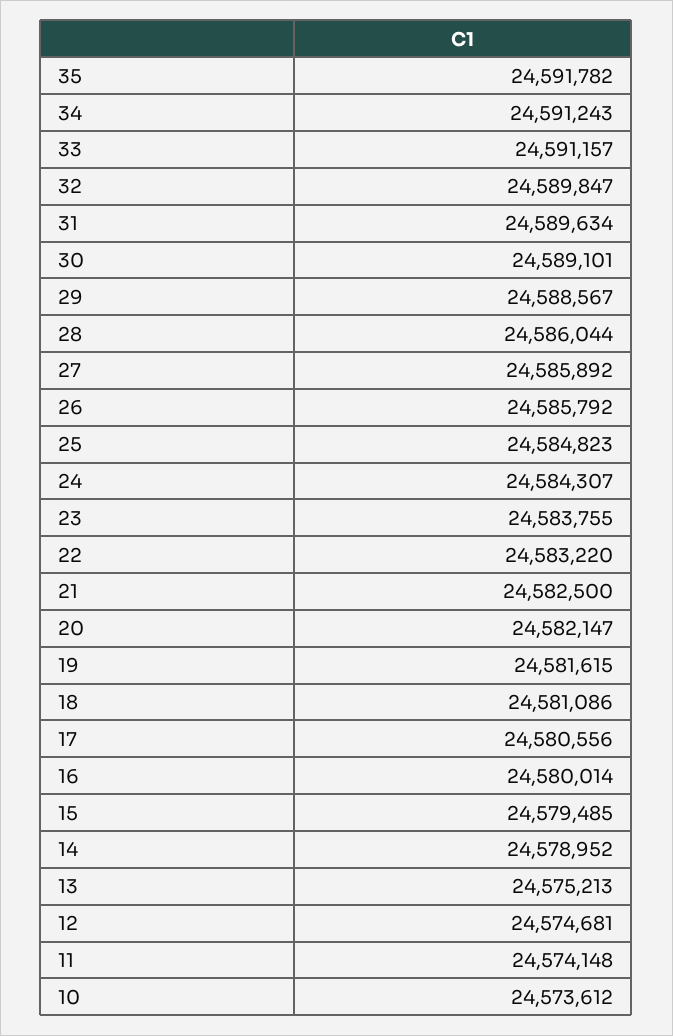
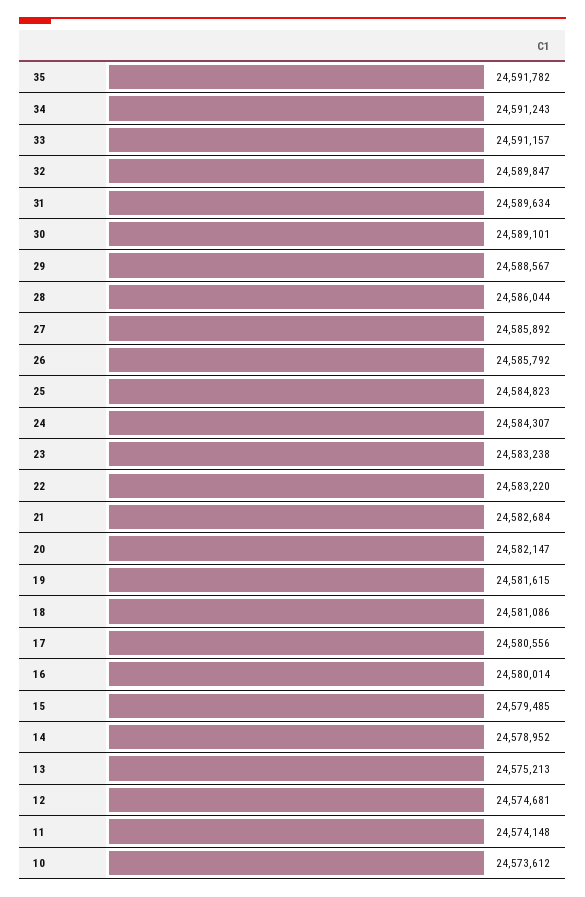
  {
    "35": 24591782,
    "34": 24591243,
    "33": 24591157,
    "32": 24589847,
    "31": 24589634,
    "30": 24589101,
    "29": 24588567,
    "28": 24586044,
    "27": 24585892,
    "26": 24585792,
    "25": 24584823,
    "24": 24584307,
-   "23": 24583755,
+   "23": 24583238,
    "22": 24583220,
-   "21": 24582500,
+   "21": 24582684,
    "20": 24582147,
    "19": 24581615,
    "18": 24581086,
    "17": 24580556,
    "16": 24580014,
    "15": 24579485,
    "14": 24578952,
    "13": 24575213,
    "12": 24574681,
    "11": 24574148,
    "10": 24573612
  }

